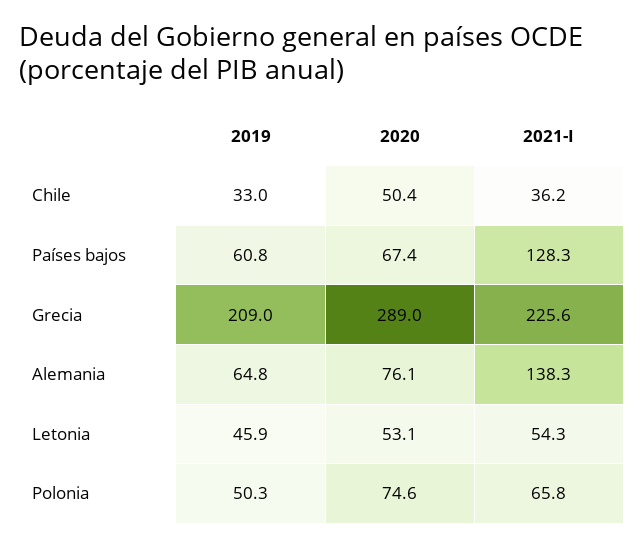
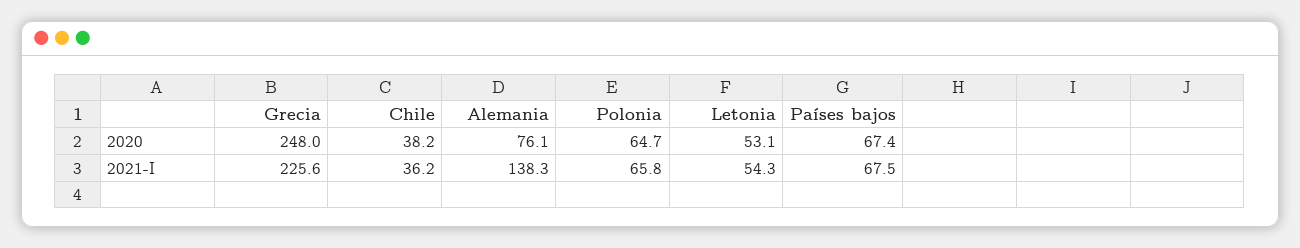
  {
-   "2019": {
-     "Chile": 33,
-     "Países bajos": 60.8,
-     "Grecia": 209,
-     "Alemania": 64.8,
-     "Letonia": 45.9,
-     "Polonia": 50.3
-   },
    "2020": {
-     "Chile": 50.4,
+     "Chile": 38.2,
      "Países bajos": 67.4,
-     "Grecia": 289,
+     "Grecia": 248,
      "Alemania": 76.1,
      "Letonia": 53.1,
-     "Polonia": 74.6
+     "Polonia": 64.7
    },
    "2021-I": {
      "Chile": 36.2,
-     "Países bajos": 128.3,
+     "Países bajos": 67.5,
      "Grecia": 225.6,
      "Alemania": 138.3,
      "Letonia": 54.3,
      "Polonia": 65.8
    }
  }

